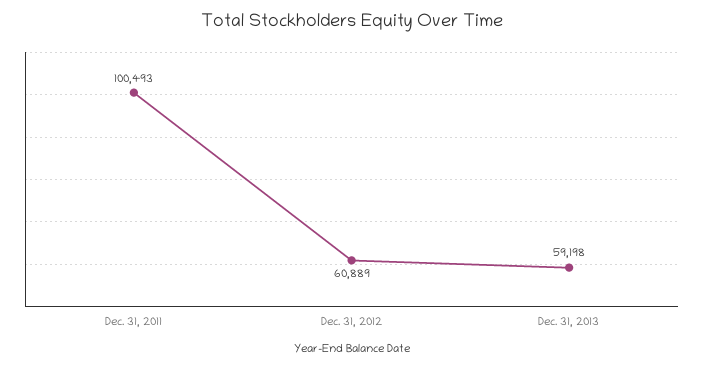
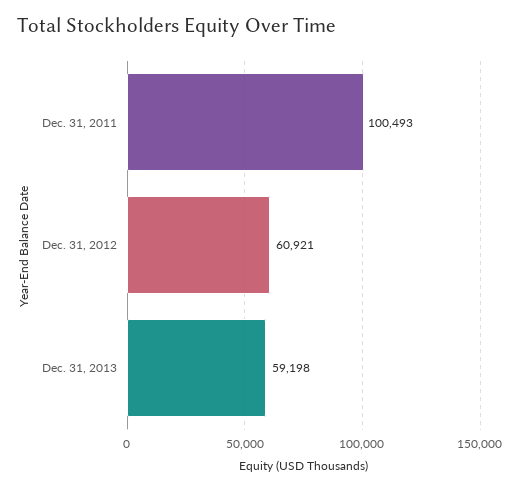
  {
    "Dec. 31, 2011": 100493,
-   "Dec. 31, 2012": 60889,
+   "Dec. 31, 2012": 60921,
    "Dec. 31, 2013": 59198
  }

